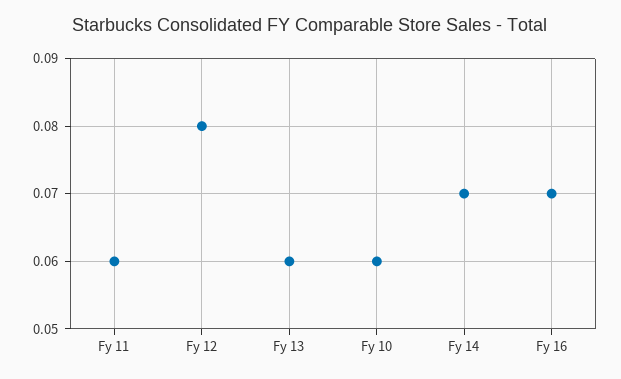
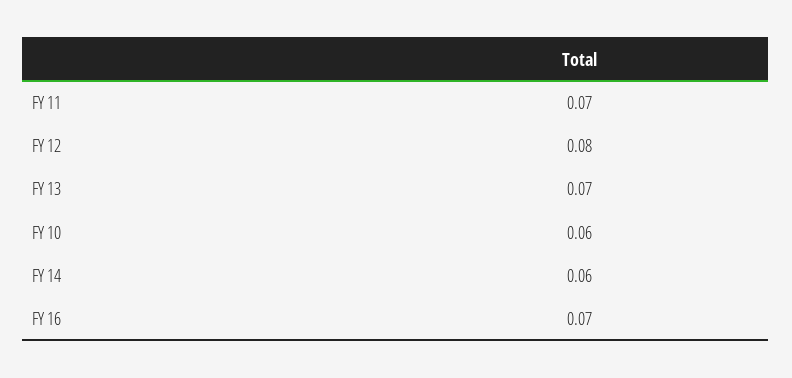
  {
-   "Fy 11": 0.06,
+   "Fy 11": 0.07,
    "Fy 12": 0.08,
-   "Fy 13": 0.06,
+   "Fy 13": 0.07,
    "Fy 10": 0.06,
-   "Fy 14": 0.07,
+   "Fy 14": 0.06,
    "Fy 16": 0.07
  }

